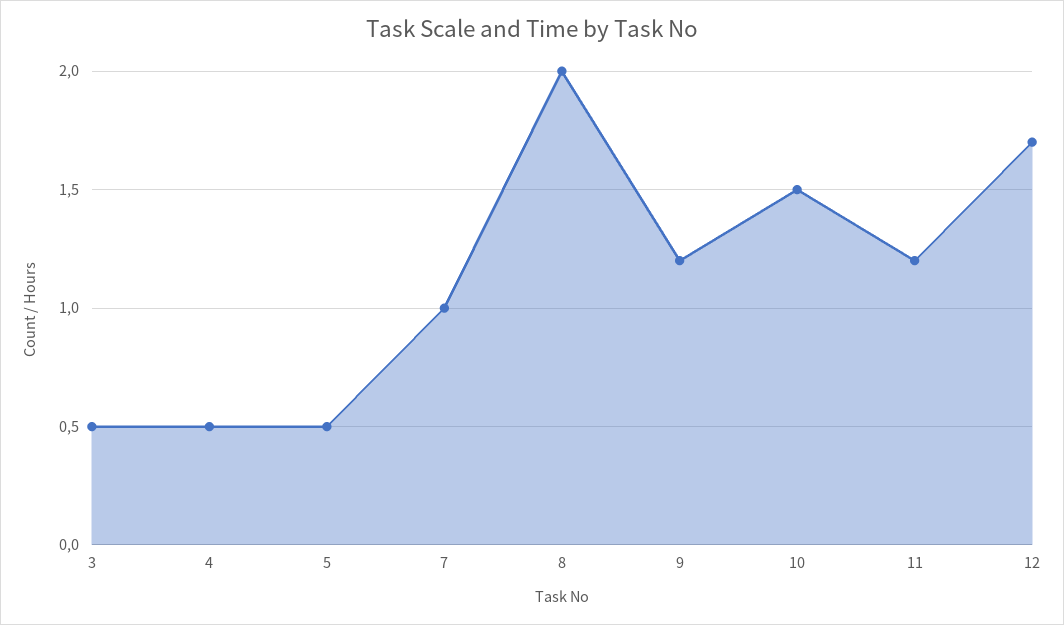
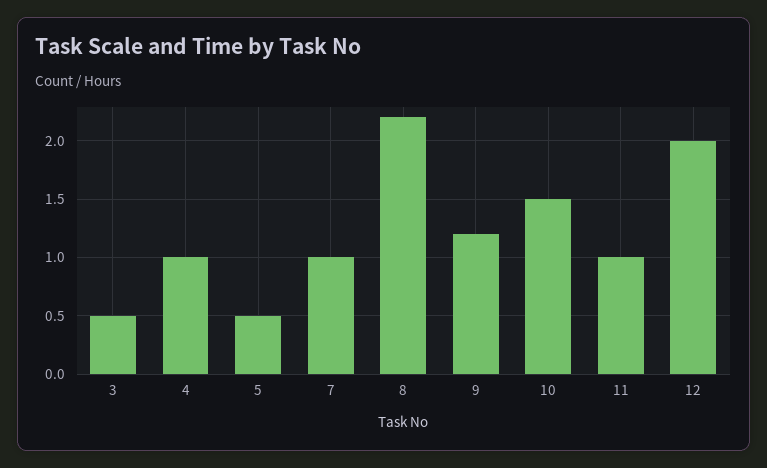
  {
    "3": 0.5,
-   "4": 0.5,
+   "4": 1,
    "5": 0.5,
    "7": 1,
-   "8": 2,
+   "8": 2.2,
    "9": 1.2,
    "10": 1.5,
-   "11": 1.2,
+   "11": 1,
-   "12": 1.7
+   "12": 2
  }

